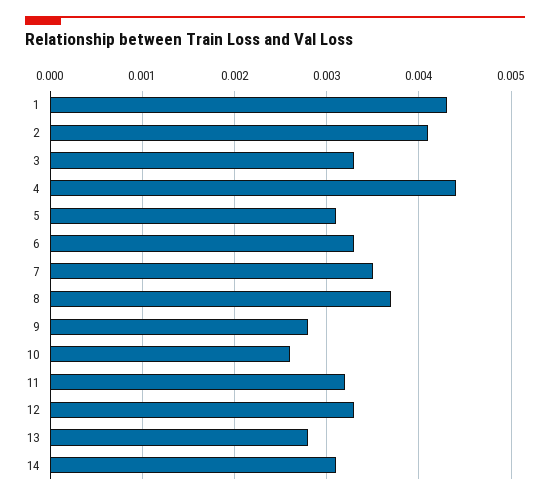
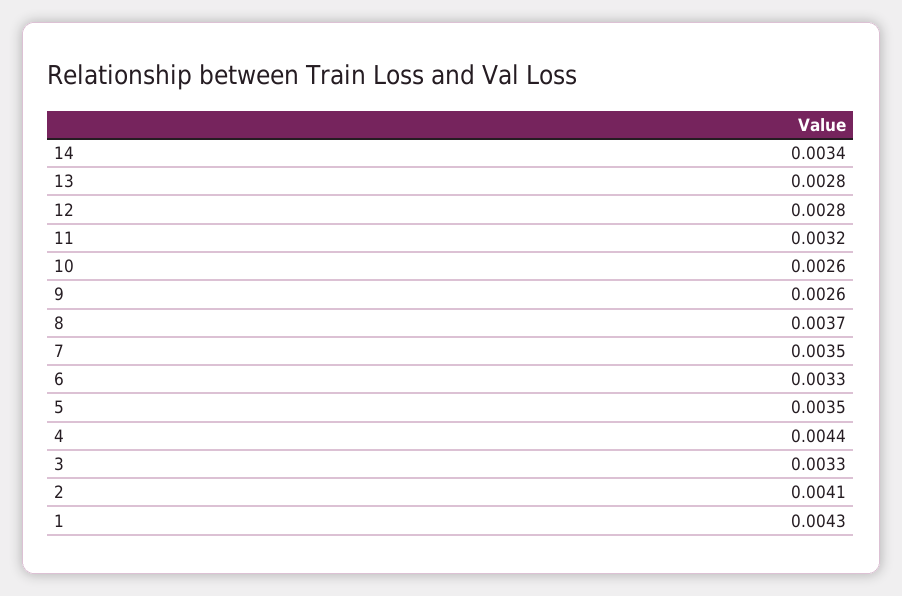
  {
    "1": 0.0043,
    "2": 0.0041,
    "3": 0.0033,
    "4": 0.0044,
-   "5": 0.0031,
+   "5": 0.0035,
    "6": 0.0033,
    "7": 0.0035,
    "8": 0.0037,
-   "9": 0.0028,
+   "9": 0.0026,
    "10": 0.0026,
    "11": 0.0032,
-   "12": 0.0033,
+   "12": 0.0028,
    "13": 0.0028,
-   "14": 0.0031
+   "14": 0.0034
  }

